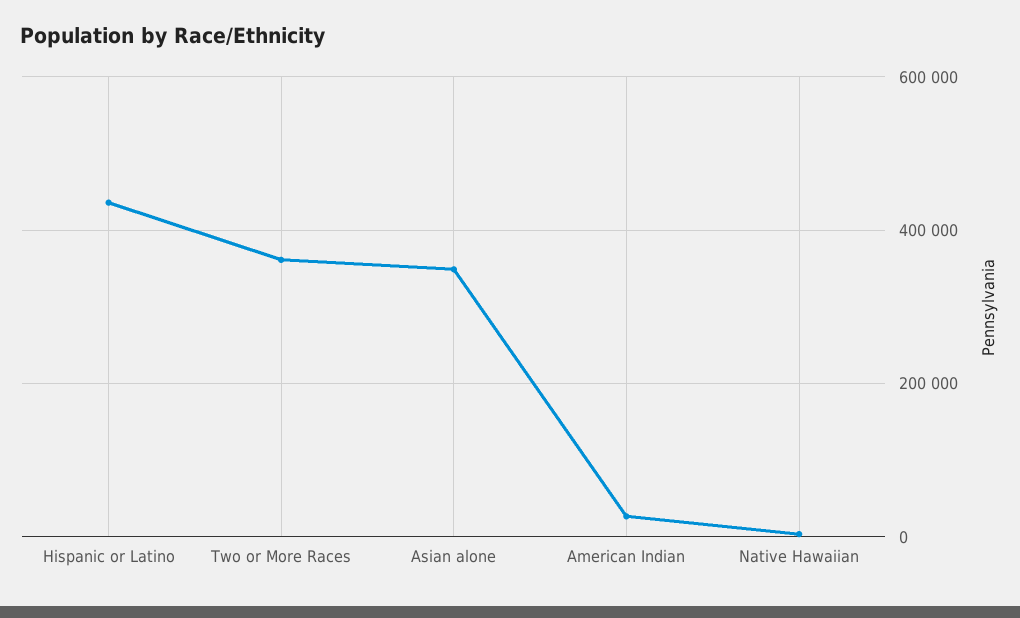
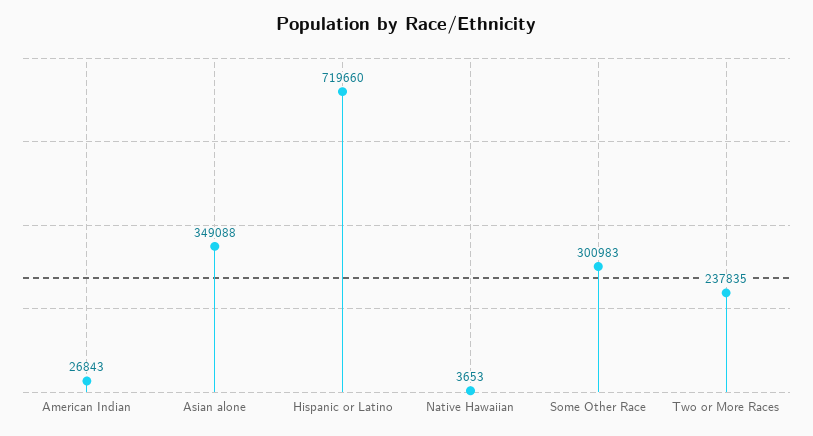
  {
-   "Hispanic or Latino": 440000,
+   "Hispanic or Latino": 719660,
-   "Two or More Races": 360000,
+   "Two or More Races": 237835,
    "Asian alone": 349088,
    "American Indian": 26843,
-   "Native Hawaiian": 3653
+   "Native Hawaiian": 3653,
+   "Some Other Race": 300983
  }

